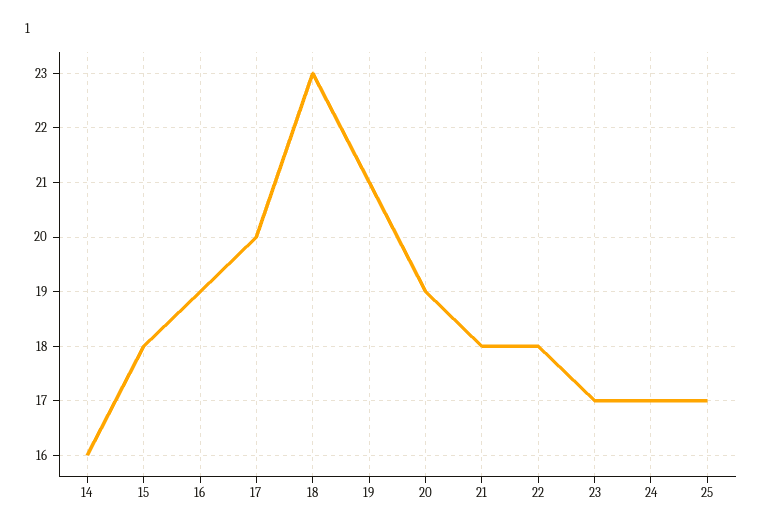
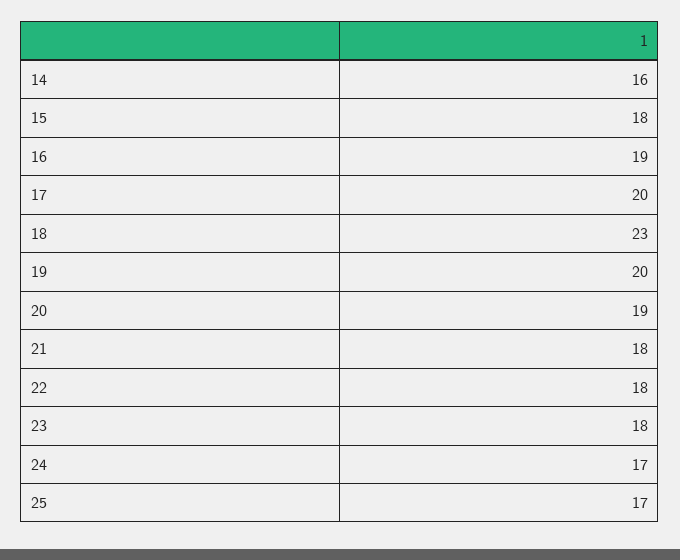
  {
    "14": 16,
    "15": 18,
    "16": 19,
    "17": 20,
    "18": 23,
-   "19": 21,
+   "19": 20,
    "20": 19,
    "21": 18,
    "22": 18,
-   "23": 17,
+   "23": 18,
    "24": 17,
    "25": 17
  }

